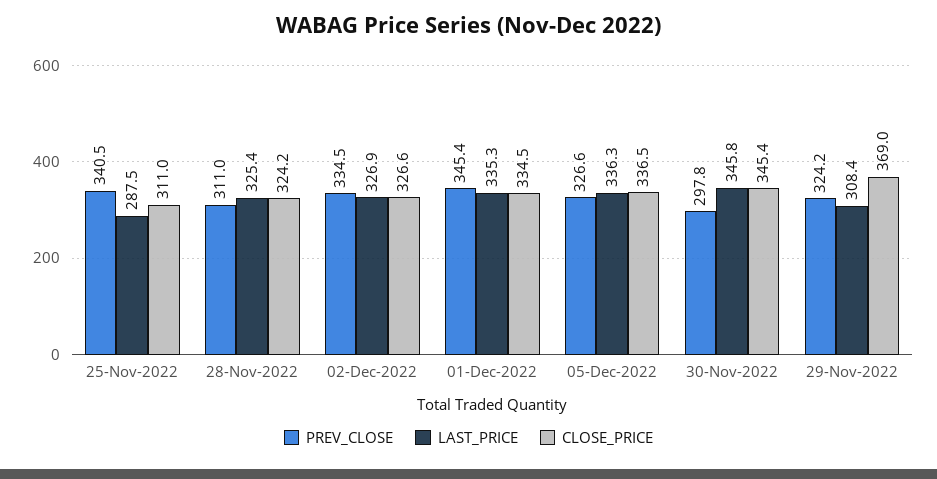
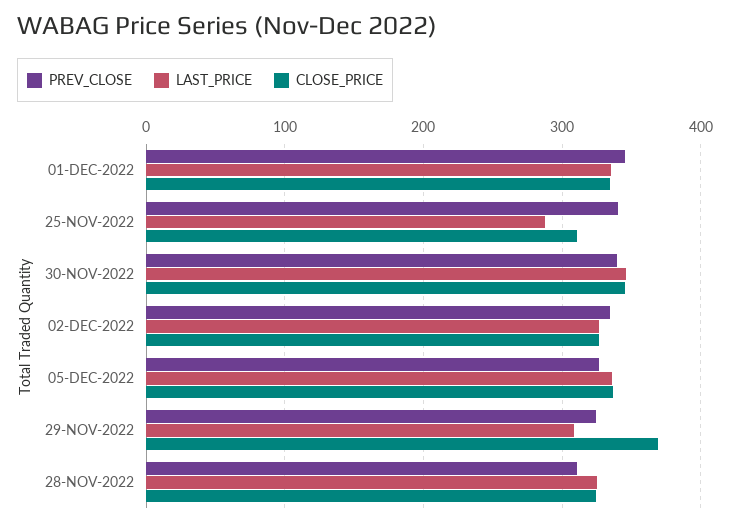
  {
    "PREV_CLOSE": {
      "25-Nov-2022": 340.5,
      "28-Nov-2022": 311,
      "02-Dec-2022": 334.5,
      "01-Dec-2022": 345.4,
      "05-Dec-2022": 326.6,
-     "30-Nov-2022": 297.8,
+     "30-Nov-2022": 340,
      "29-Nov-2022": 324.2
    },
    "LAST_PRICE": {
      "25-Nov-2022": 287.5,
      "28-Nov-2022": 325.4,
      "02-Dec-2022": 326.9,
      "01-Dec-2022": 335.3,
      "05-Dec-2022": 336.3,
      "30-Nov-2022": 345.8,
      "29-Nov-2022": 308.4
    },
    "CLOSE_PRICE": {
      "25-Nov-2022": 311,
      "28-Nov-2022": 324.2,
      "02-Dec-2022": 326.6,
      "01-Dec-2022": 334.5,
      "05-Dec-2022": 336.5,
      "30-Nov-2022": 345.4,
      "29-Nov-2022": 369
    }
  }

